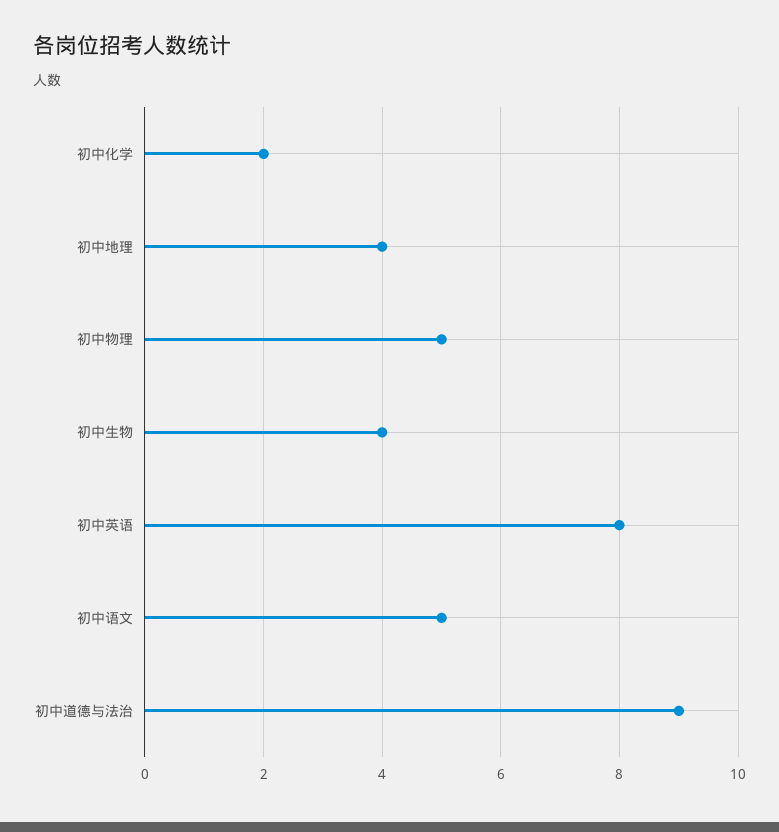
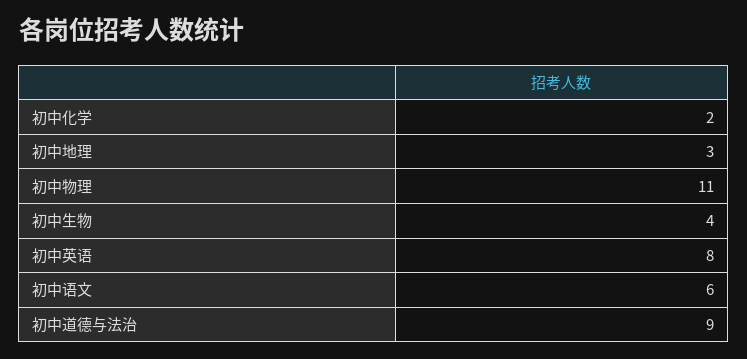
  {
    "初中化学": 2,
-   "初中地理": 4,
+   "初中地理": 3,
-   "初中物理": 5,
+   "初中物理": 11,
    "初中生物": 4,
    "初中英语": 8,
-   "初中语文": 5,
+   "初中语文": 6,
    "初中道德与法治": 9
  }

